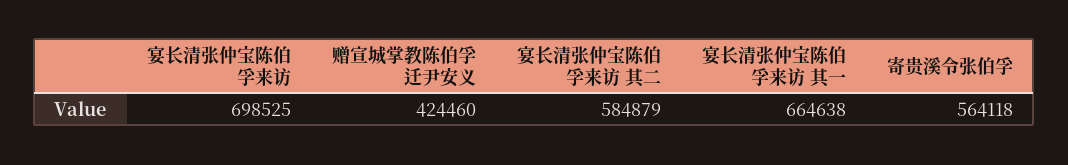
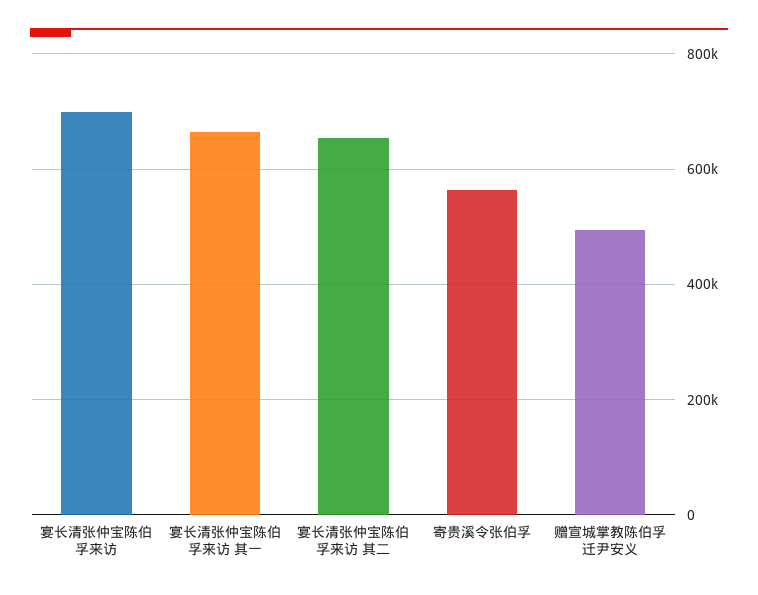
  {
    "宴长清张仲宝陈伯孚来访": 698525,
-   "赠宣城掌教陈伯孚迁尹安义": 424460,
+   "赠宣城掌教陈伯孚迁尹安义": 500000,
-   "宴长清张仲宝陈伯孚来访 其二": 584879,
+   "宴长清张仲宝陈伯孚来访 其二": 660000,
    "宴长清张仲宝陈伯孚来访 其一": 664638,
    "寄贵溪令张伯孚": 564118
  }

